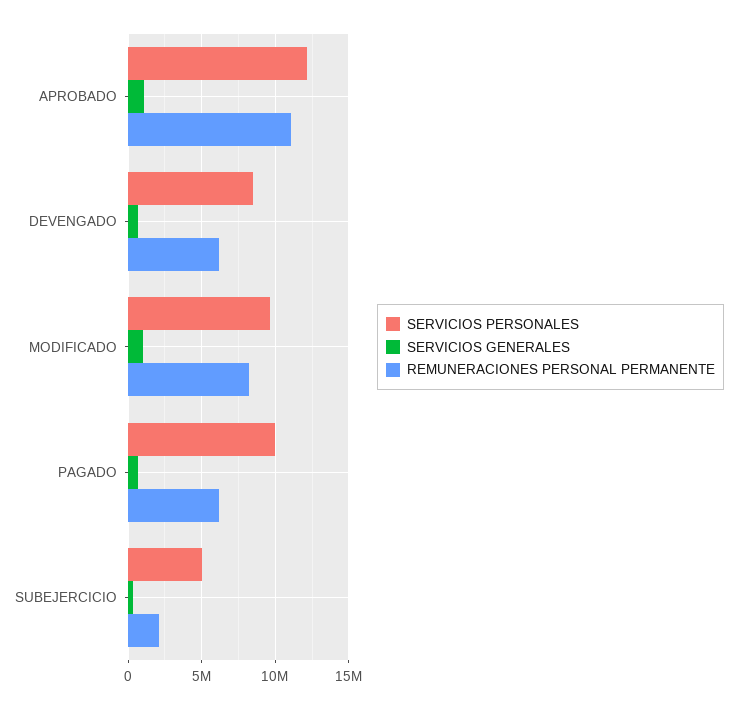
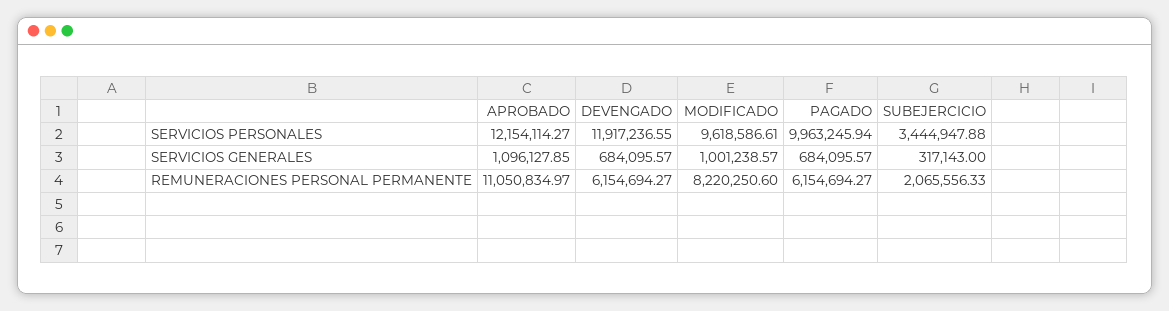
  {
    "SERVICIOS PERSONALES": {
      "APROBADO": 12154114.27,
-     "DEVENGADO": 8500000,
+     "DEVENGADO": 11917236.55,
      "MODIFICADO": 9618586.61,
      "PAGADO": 9963245.94,
-     "SUBEJERCICIO": 5000000
+     "SUBEJERCICIO": 3444947.88
    },
    "SERVICIOS GENERALES": {
      "APROBADO": 1096127.85,
      "DEVENGADO": 684095.57,
      "MODIFICADO": 1001238.57,
      "PAGADO": 684095.57,
      "SUBEJERCICIO": 317143
    },
    "REMUNERACIONES PERSONAL PERMANENTE": {
      "APROBADO": 11050834.97,
      "DEVENGADO": 6154694.27,
      "MODIFICADO": 8220250.6,
      "PAGADO": 6154694.27,
      "SUBEJERCICIO": 2065556.33
    }
  }

